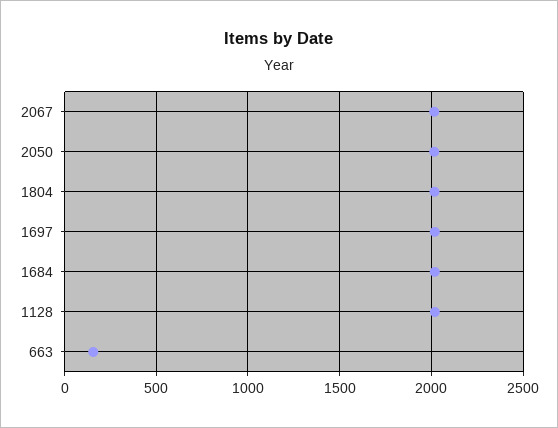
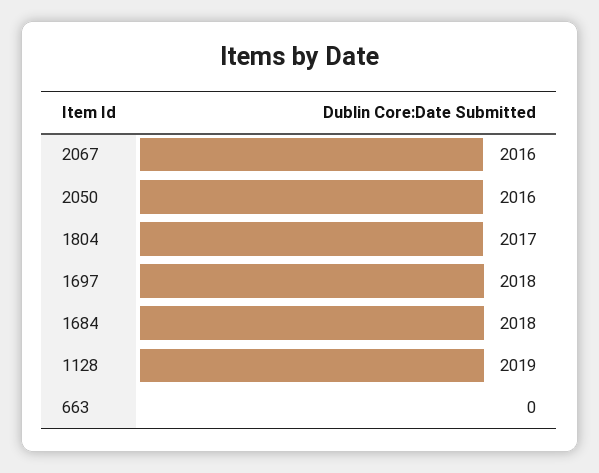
  {
    "2067": 2016,
    "2050": 2016,
    "1804": 2017,
    "1697": 2018,
    "1684": 2018,
    "1128": 2019,
-   "663": 150
+   "663": 0
  }

